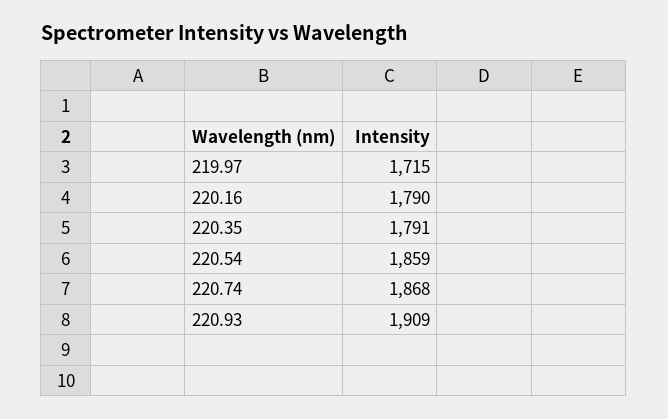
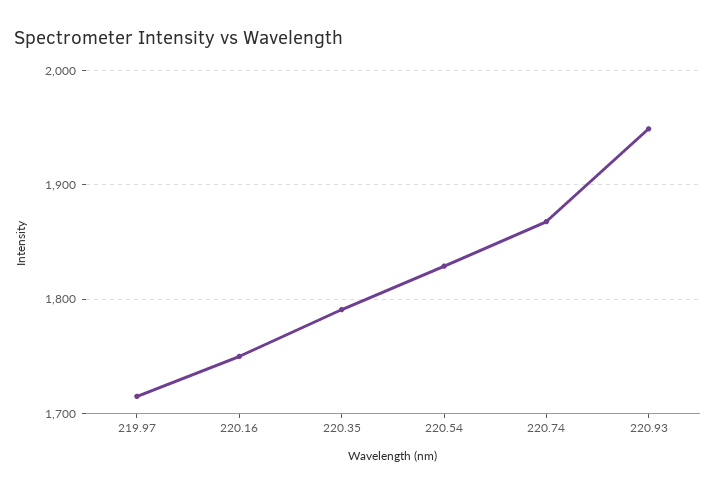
  {
    "219.97": 1715,
-   "220.16": 1790,
+   "220.16": 1750,
    "220.35": 1791,
-   "220.54": 1859,
+   "220.54": 1830,
    "220.74": 1868,
-   "220.93": 1909
+   "220.93": 1950
  }

